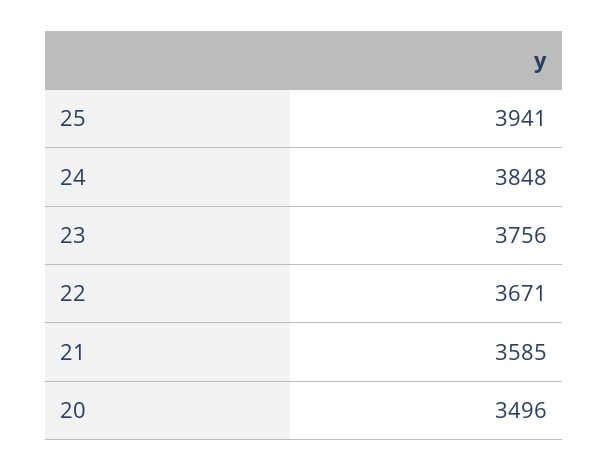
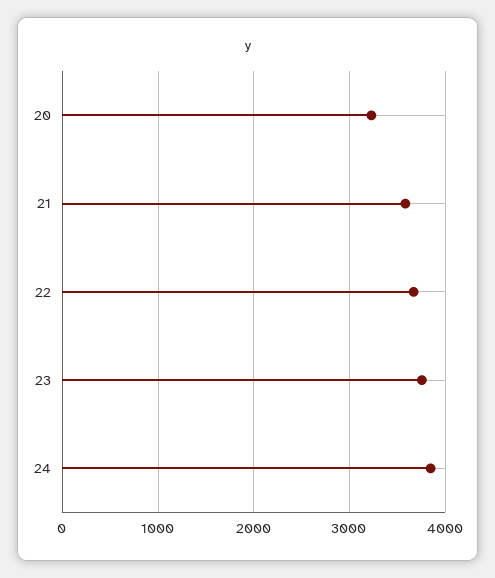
  {
-   "25": 3941,
    "24": 3848,
    "23": 3756,
    "22": 3671,
    "21": 3585,
-   "20": 3496
+   "20": 3200
  }

